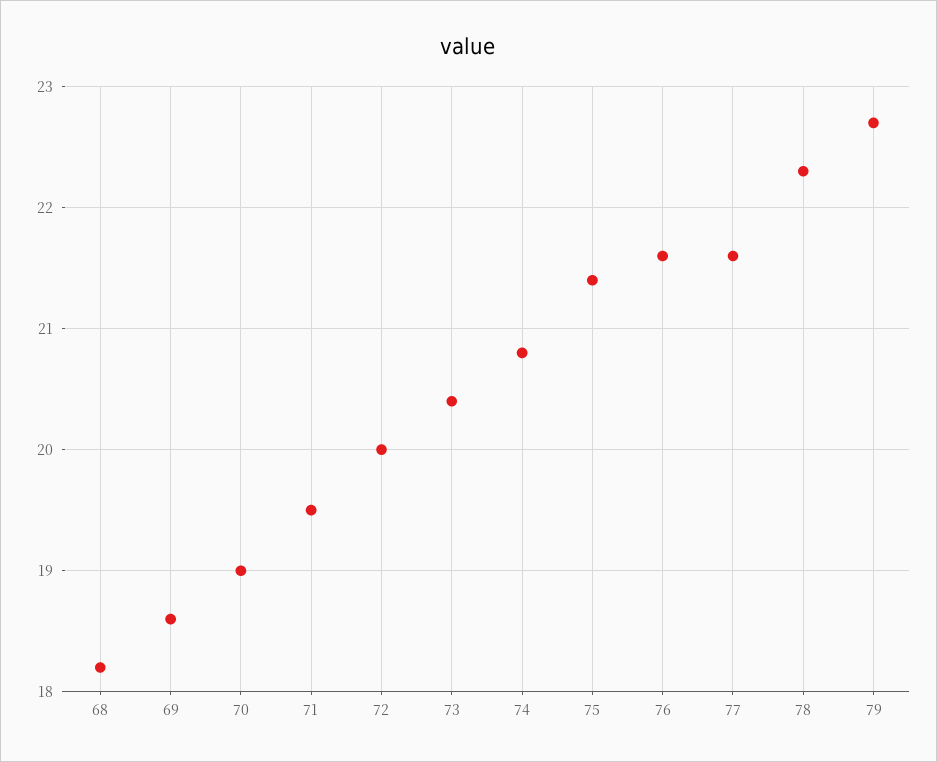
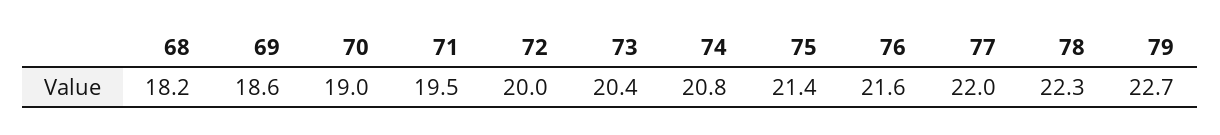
  {
    "68": 18.2,
    "69": 18.6,
    "70": 19,
    "71": 19.5,
    "72": 20,
    "73": 20.4,
    "74": 20.8,
    "75": 21.4,
    "76": 21.6,
-   "77": 21.6,
+   "77": 22,
    "78": 22.3,
    "79": 22.7
  }

